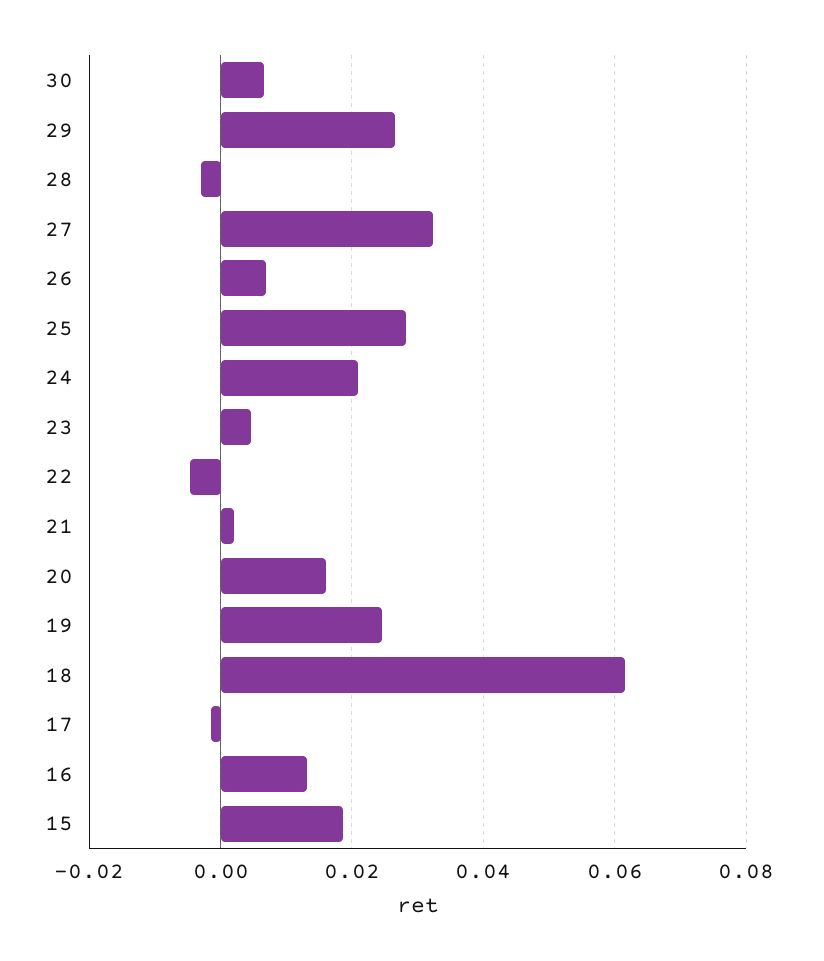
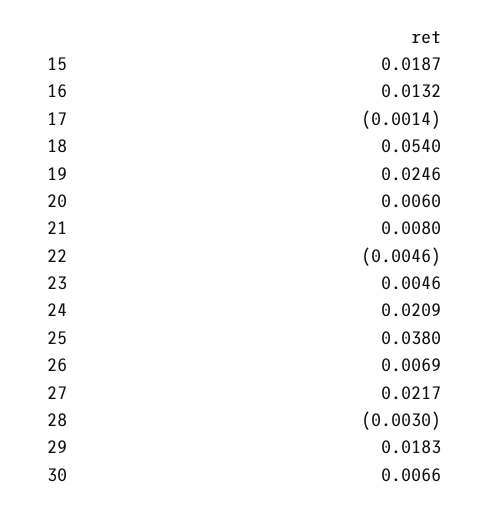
  {
    "30": 0.0066,
-   "29": 0.026,
+   "29": 0.0183,
    "28": -0.003,
-   "27": 0.032,
+   "27": 0.0217,
    "26": 0.0069,
-   "25": 0.028,
+   "25": 0.038,
    "24": 0.0209,
    "23": 0.0046,
    "22": -0.0046,
-   "21": 0.002,
+   "21": 0.008,
-   "20": 0.016,
+   "20": 0.006,
    "19": 0.0246,
-   "18": 0.062,
+   "18": 0.054,
    "17": -0.0014,
    "16": 0.0132,
    "15": 0.0187
  }

